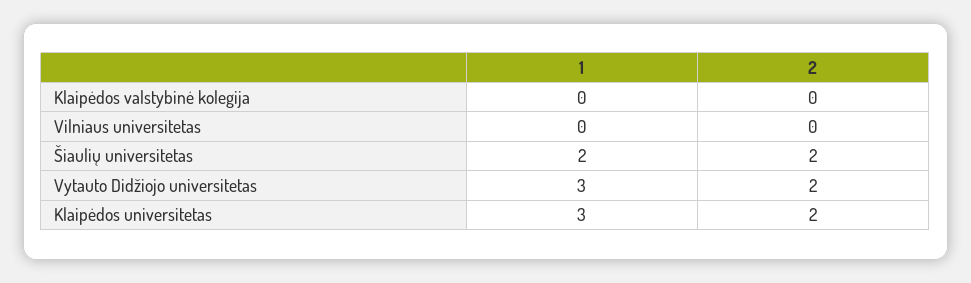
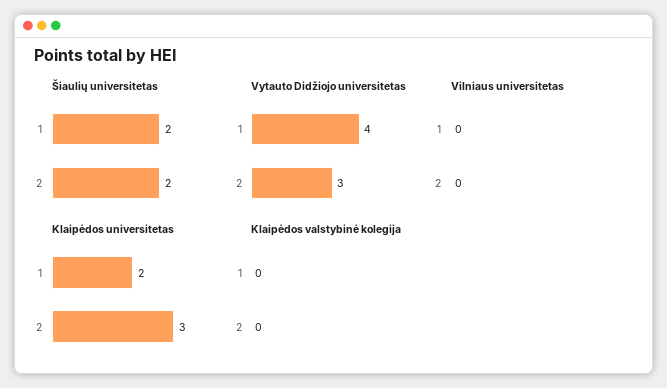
  {
    "Klaipėdos valstybinė kolegija": {
      "1": 0,
      "2": 0
    },
    "Vilniaus universitetas": {
      "1": 0,
      "2": 0
    },
    "Šiaulių universitetas": {
      "1": 2,
      "2": 2
    },
    "Vytauto Didžiojo universitetas": {
-     "1": 3,
+     "1": 4,
-     "2": 2
+     "2": 3
    },
    "Klaipėdos universitetas": {
-     "1": 3,
+     "1": 2,
-     "2": 2
+     "2": 3
    }
  }

